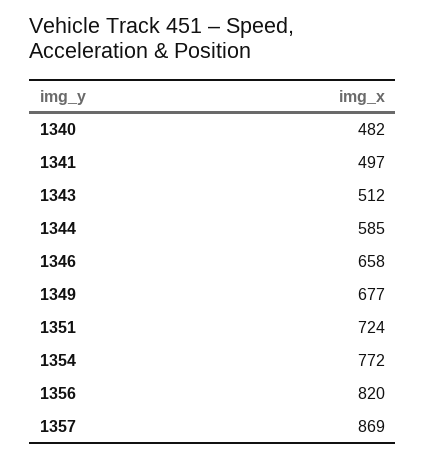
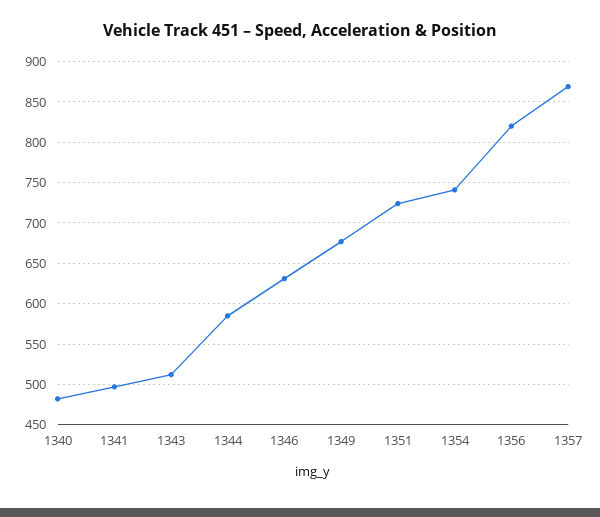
  {
    "1340": 482,
    "1341": 497,
    "1343": 512,
    "1344": 585,
-   "1346": 658,
+   "1346": 630,
    "1349": 677,
    "1351": 724,
-   "1354": 772,
+   "1354": 740,
    "1356": 820,
    "1357": 869
  }

